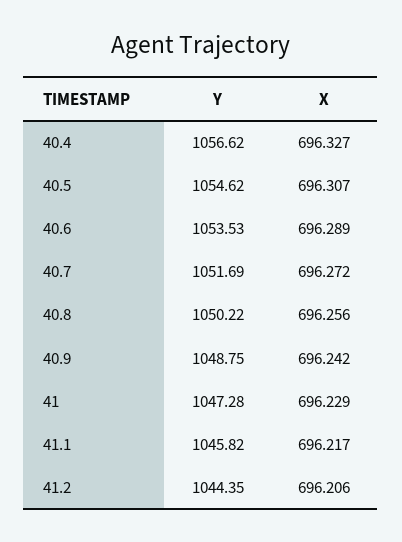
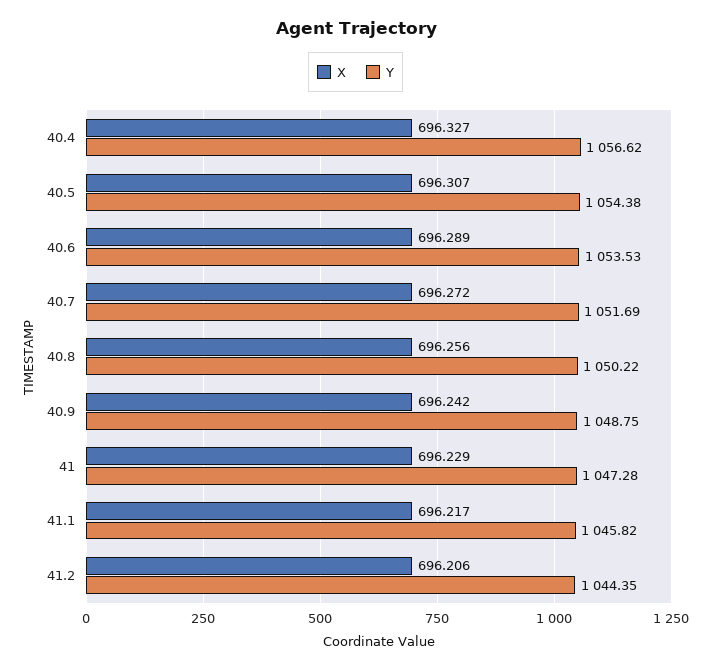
  {
    "Y": {
      "40.4": 1056.62,
-     "40.5": 1054.62,
+     "40.5": 1054.38,
      "40.6": 1053.53,
      "40.7": 1051.69,
      "40.8": 1050.22,
      "40.9": 1048.75,
      "41": 1047.28,
      "41.1": 1045.82,
      "41.2": 1044.35
    },
    "X": {
      "40.4": 696.327,
      "40.5": 696.307,
      "40.6": 696.289,
      "40.7": 696.272,
      "40.8": 696.256,
      "40.9": 696.242,
      "41": 696.229,
      "41.1": 696.217,
      "41.2": 696.206
    }
  }

